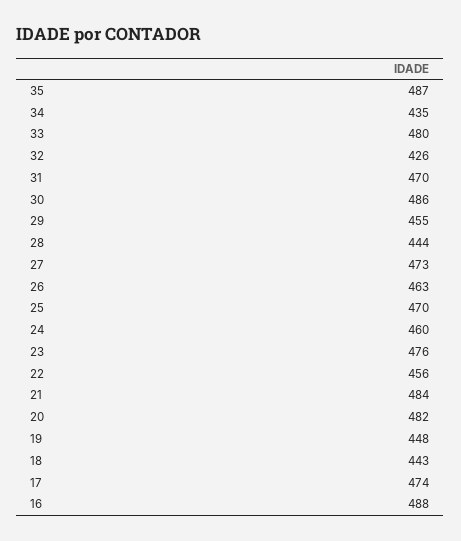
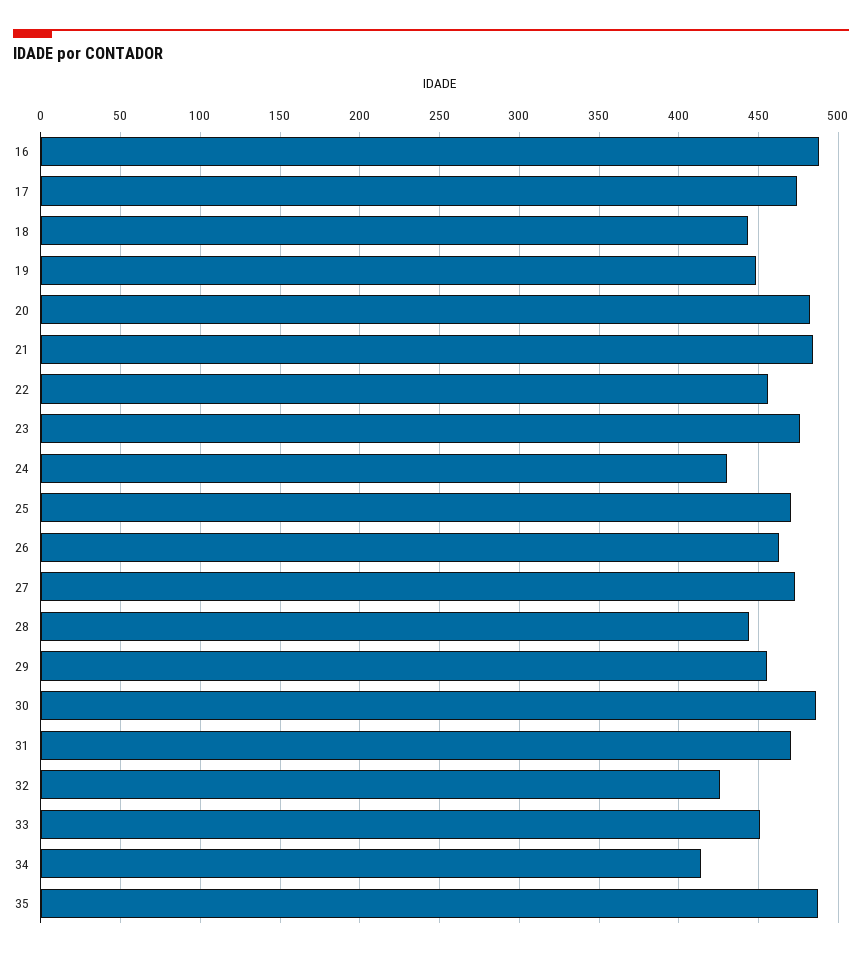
  {
    "35": 487,
-   "34": 435,
+   "34": 415,
-   "33": 480,
+   "33": 450,
    "32": 426,
    "31": 470,
    "30": 486,
    "29": 455,
    "28": 444,
    "27": 473,
    "26": 463,
    "25": 470,
-   "24": 460,
+   "24": 430,
    "23": 476,
    "22": 456,
    "21": 484,
    "20": 482,
    "19": 448,
    "18": 443,
    "17": 474,
    "16": 488
  }

